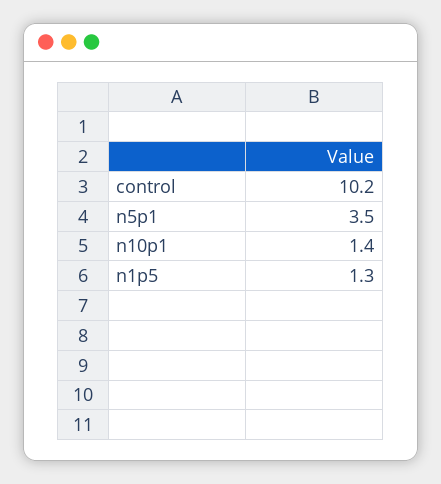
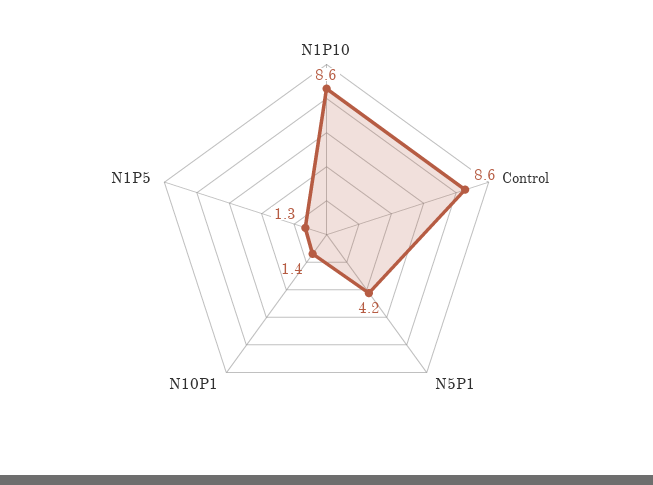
  {
-   "control": 10.2,
+   "control": 8.6,
-   "n5p1": 3.5,
+   "n5p1": 4.2,
    "n10p1": 1.4,
-   "n1p5": 1.3
+   "n1p5": 1.3,
+   "N1P10": 8.6
  }

